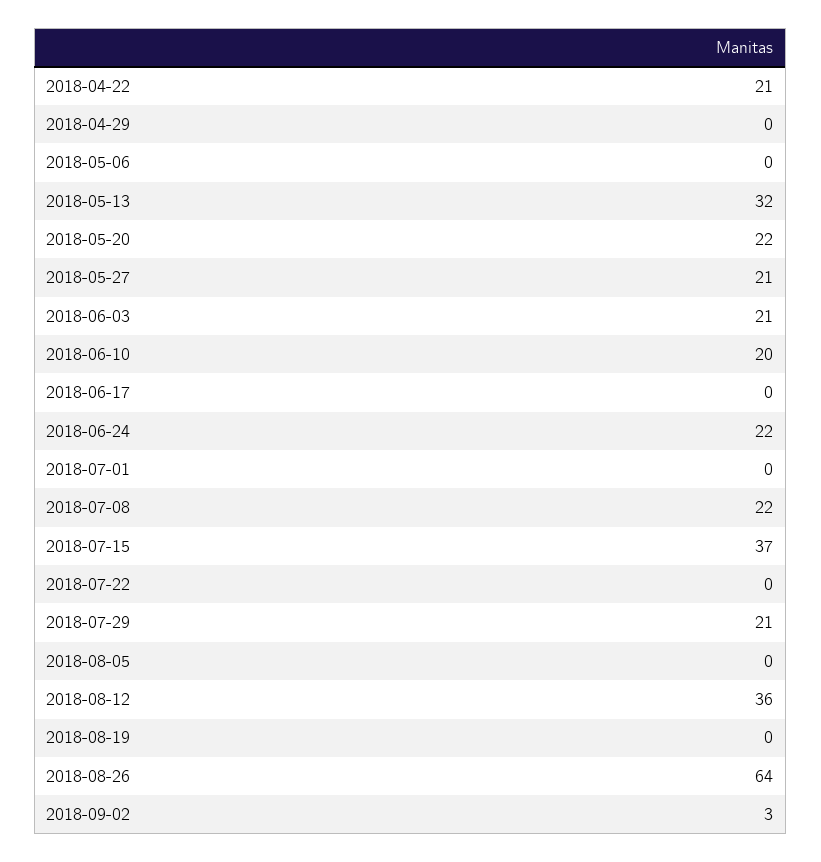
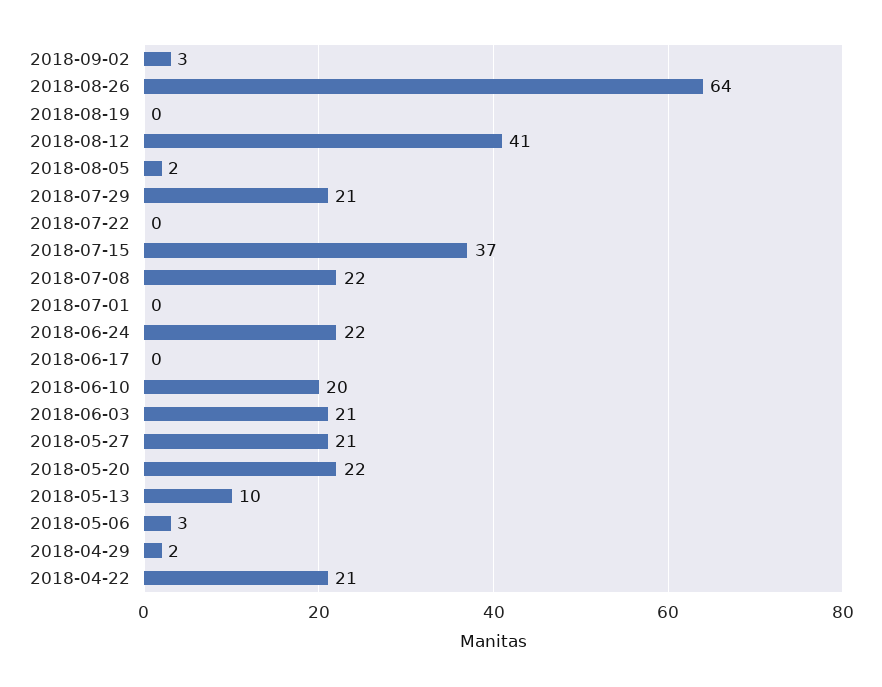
  {
    "2018-04-22": 21,
-   "2018-04-29": 0,
+   "2018-04-29": 2,
-   "2018-05-06": 0,
+   "2018-05-06": 3,
-   "2018-05-13": 32,
+   "2018-05-13": 10,
    "2018-05-20": 22,
    "2018-05-27": 21,
    "2018-06-03": 21,
    "2018-06-10": 20,
    "2018-06-17": 0,
    "2018-06-24": 22,
    "2018-07-01": 0,
    "2018-07-08": 22,
    "2018-07-15": 37,
    "2018-07-22": 0,
    "2018-07-29": 21,
-   "2018-08-05": 0,
+   "2018-08-05": 2,
-   "2018-08-12": 36,
+   "2018-08-12": 41,
    "2018-08-19": 0,
    "2018-08-26": 64,
    "2018-09-02": 3
  }

